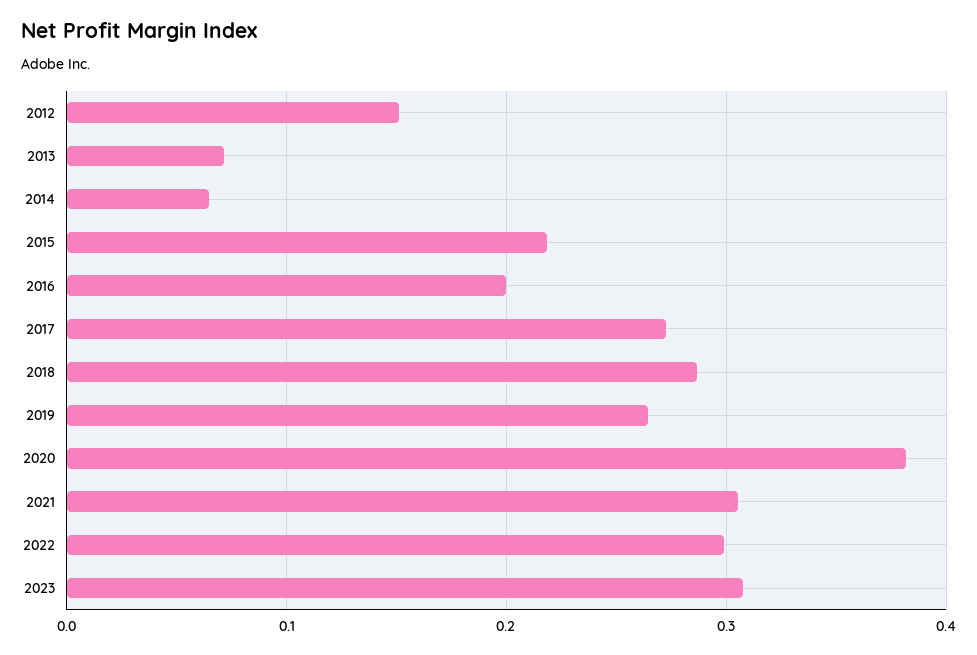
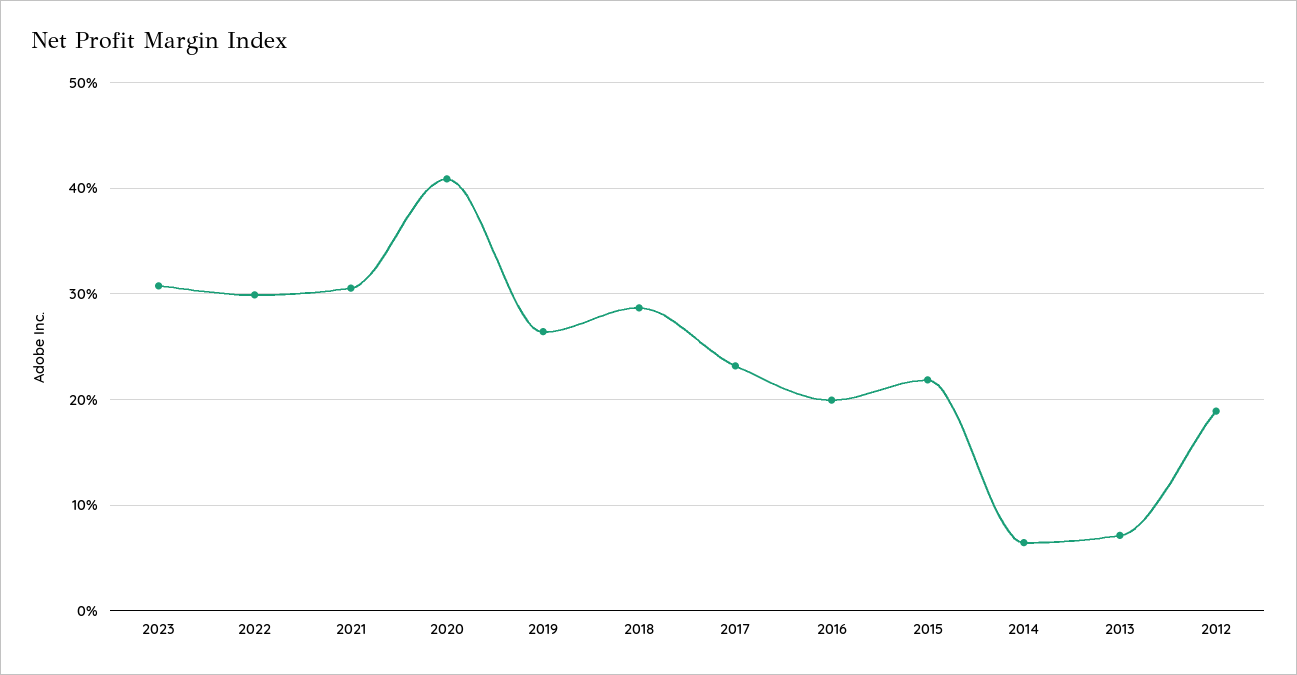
  {
-   "2012": 0.15,
+   "2012": 0.19,
    "2013": 0.07,
    "2014": 0.06,
    "2015": 0.22,
    "2016": 0.2,
-   "2017": 0.27,
+   "2017": 0.23,
    "2018": 0.29,
    "2019": 0.26,
-   "2020": 0.38,
+   "2020": 0.41,
    "2021": 0.31,
    "2022": 0.3,
    "2023": 0.31
  }

